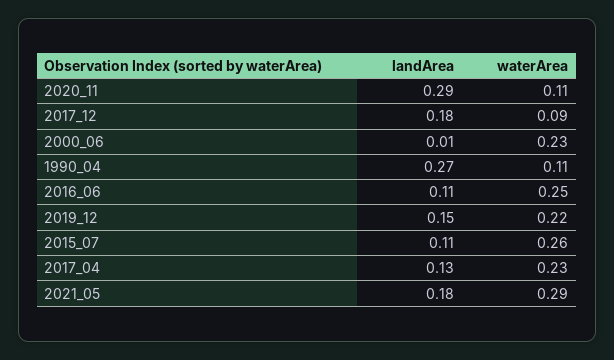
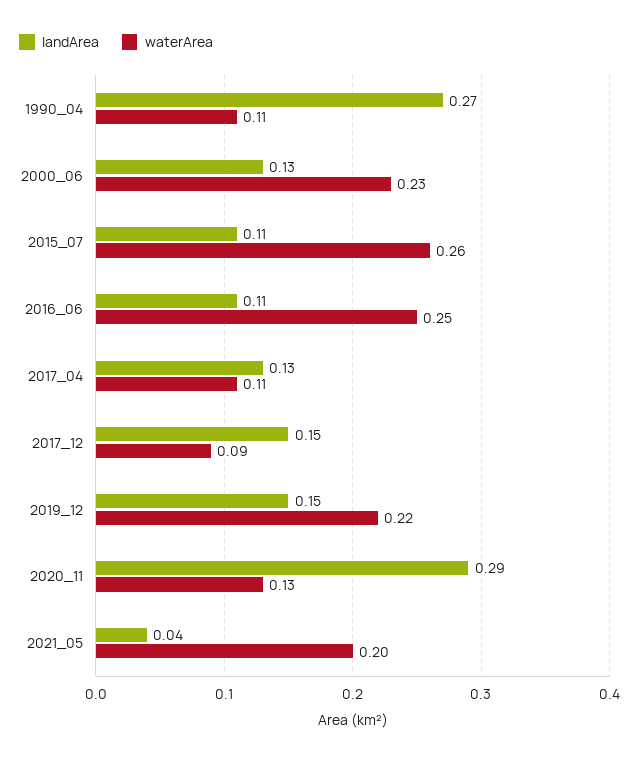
  {
    "landArea": {
      "2020_11": 0.29,
-     "2017_12": 0.18,
+     "2017_12": 0.15,
-     "2000_06": 0.01,
+     "2000_06": 0.13,
      "1990_04": 0.27,
      "2016_06": 0.11,
      "2019_12": 0.15,
      "2015_07": 0.11,
      "2017_04": 0.13,
-     "2021_05": 0.18
+     "2021_05": 0.04
    },
    "waterArea": {
-     "2020_11": 0.11,
+     "2020_11": 0.13,
      "2017_12": 0.09,
      "2000_06": 0.23,
      "1990_04": 0.11,
      "2016_06": 0.25,
      "2019_12": 0.22,
      "2015_07": 0.26,
-     "2017_04": 0.23,
+     "2017_04": 0.11,
-     "2021_05": 0.29
+     "2021_05": 0.2
    }
  }

